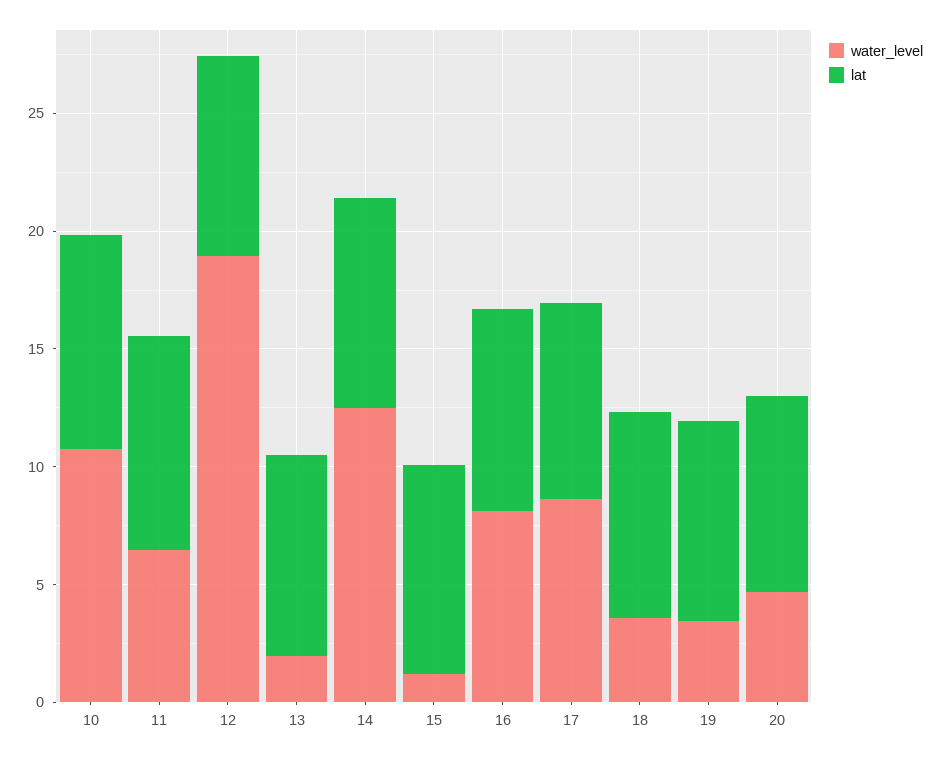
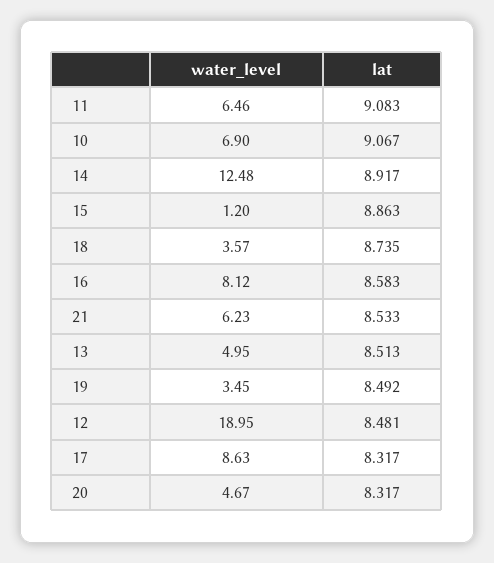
  {
    "water_level": {
-     "10": 11,
+     "10": 6.9,
      "11": 6.46,
      "12": 18.95,
-     "13": 2,
+     "13": 4.95,
      "14": 12.48,
      "15": 1.2,
      "16": 8.12,
      "17": 8.63,
      "18": 3.57,
      "19": 3.45,
-     "20": 4.67
+     "20": 4.67,
+     "21": 6.23
    },
    "lat": {
      "10": 9.067,
      "11": 9.083,
      "12": 8.481,
      "13": 8.513,
      "14": 8.917,
      "15": 8.863,
      "16": 8.583,
      "17": 8.317,
      "18": 8.735,
      "19": 8.492,
-     "20": 8.317
+     "20": 8.317,
+     "21": 8.533
    }
  }

